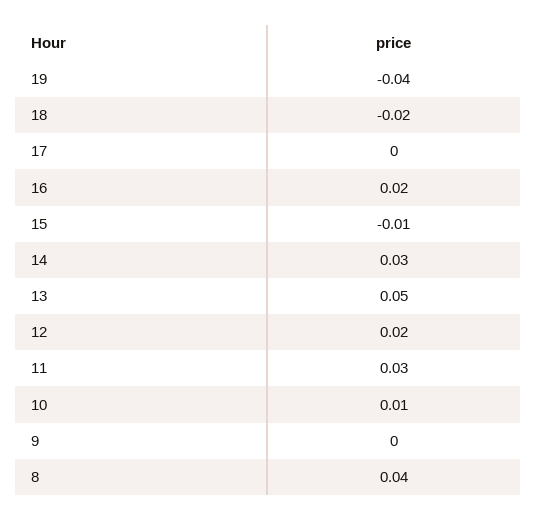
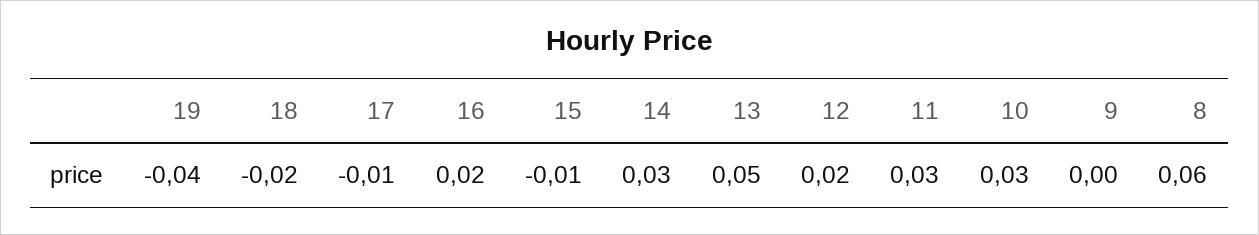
  {
    "19": -0.04,
    "18": -0.02,
-   "17": 0,
+   "17": -0.01,
    "16": 0.02,
    "15": -0.01,
    "14": 0.03,
    "13": 0.05,
    "12": 0.02,
    "11": 0.03,
-   "10": 0.01,
+   "10": 0.03,
    "9": 0,
-   "8": 0.04
+   "8": 0.06
  }

